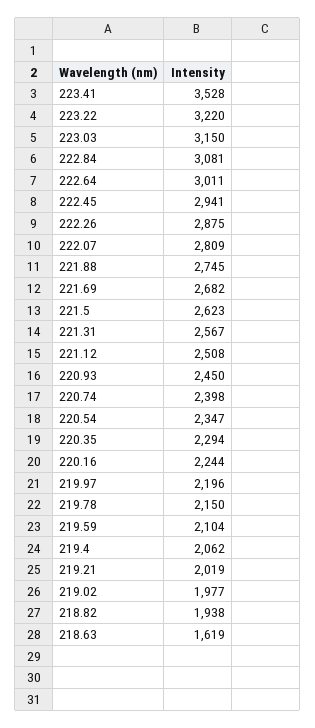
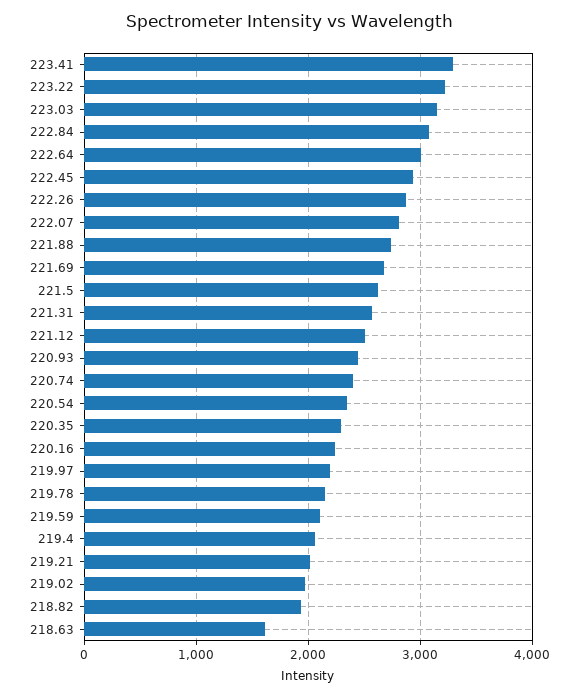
  {
-   "223.41": 3528,
+   "223.41": 3300,
    "223.22": 3220,
    "223.03": 3150,
    "222.84": 3081,
    "222.64": 3011,
    "222.45": 2941,
    "222.26": 2875,
    "222.07": 2809,
    "221.88": 2745,
    "221.69": 2682,
    "221.5": 2623,
    "221.31": 2567,
    "221.12": 2508,
    "220.93": 2450,
    "220.74": 2398,
    "220.54": 2347,
    "220.35": 2294,
    "220.16": 2244,
    "219.97": 2196,
    "219.78": 2150,
    "219.59": 2104,
    "219.4": 2062,
    "219.21": 2019,
    "219.02": 1977,
    "218.82": 1938,
    "218.63": 1619
  }

